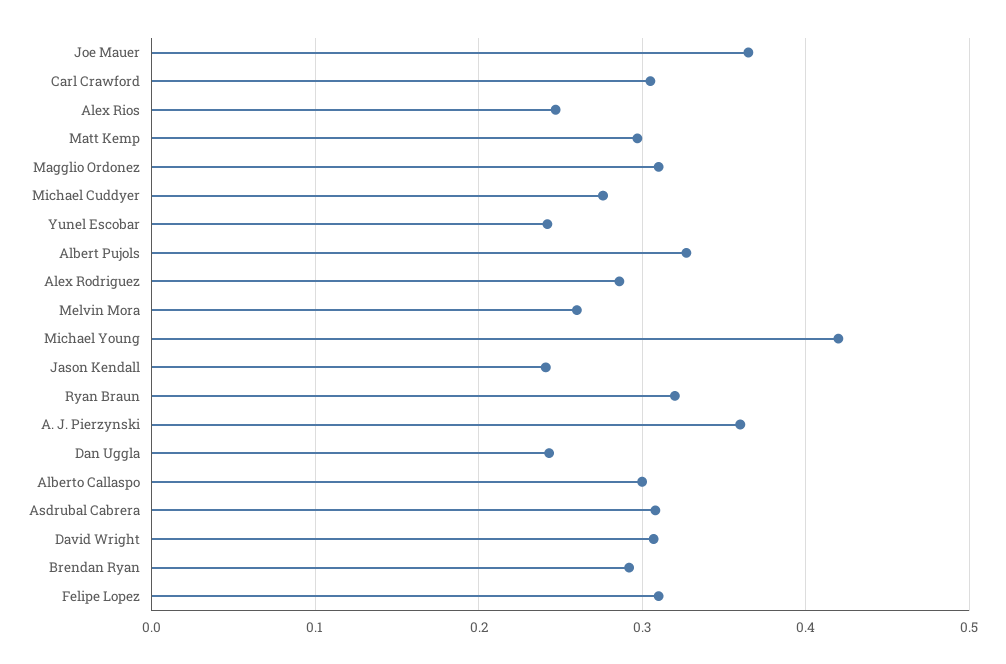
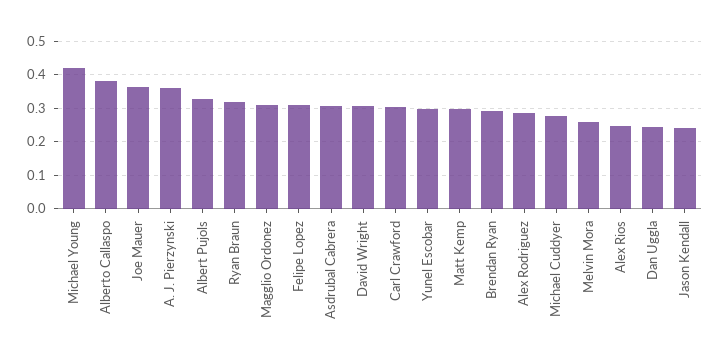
  {
    "Joe Mauer": 0.37,
    "Carl Crawford": 0.31,
    "Alex Rios": 0.25,
    "Matt Kemp": 0.3,
    "Magglio Ordonez": 0.31,
    "Michael Cuddyer": 0.28,
-   "Yunel Escobar": 0.24,
+   "Yunel Escobar": 0.3,
    "Albert Pujols": 0.33,
    "Alex Rodriguez": 0.29,
    "Melvin Mora": 0.26,
    "Michael Young": 0.42,
    "Jason Kendall": 0.24,
    "Ryan Braun": 0.32,
    "A. J. Pierzynski": 0.36,
    "Dan Uggla": 0.24,
-   "Alberto Callaspo": 0.3,
+   "Alberto Callaspo": 0.38,
    "Asdrubal Cabrera": 0.31,
    "David Wright": 0.31,
    "Brendan Ryan": 0.29,
    "Felipe Lopez": 0.31
  }

